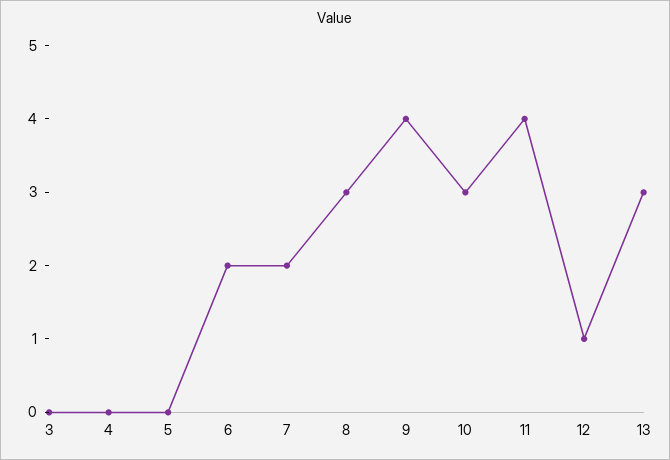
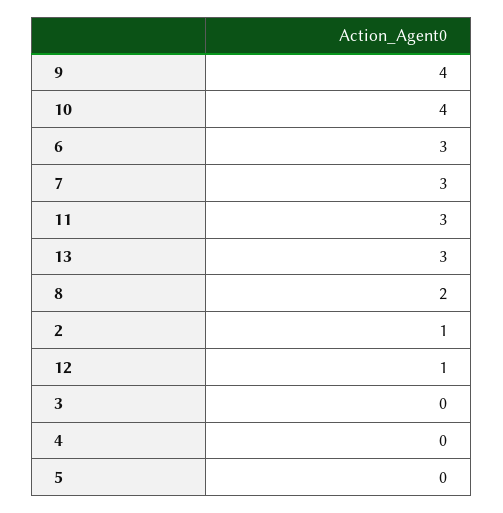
  {
    "3": 0,
    "4": 0,
    "5": 0,
-   "6": 2,
+   "6": 3,
-   "7": 2,
+   "7": 3,
-   "8": 3,
+   "8": 2,
    "9": 4,
-   "10": 3,
+   "10": 4,
-   "11": 4,
+   "11": 3,
    "12": 1,
-   "13": 3
+   "13": 3,
+   "2": 1
  }

